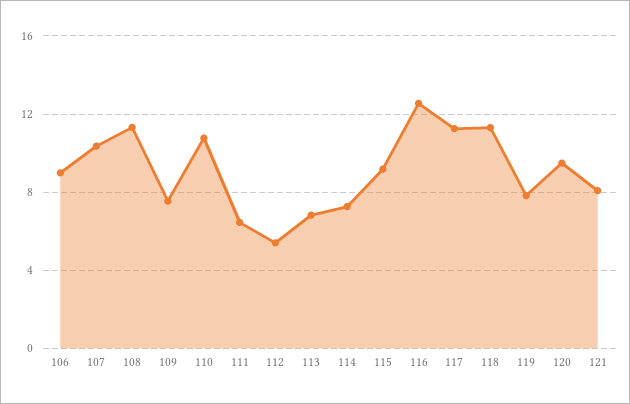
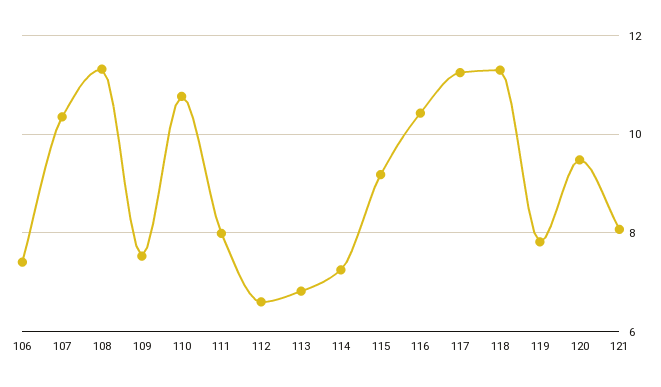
  {
-   "106": 9,
+   "106": 7.4,
    "107": 10.4,
    "108": 11.4,
    "109": 7.6,
    "110": 10.8,
-   "111": 6.5,
+   "111": 8,
-   "112": 5.5,
+   "112": 6.6,
    "113": 6.8,
    "114": 7.2,
    "115": 9.2,
-   "116": 12.5,
+   "116": 10.4,
    "117": 11.2,
    "118": 11.4,
    "119": 7.8,
    "120": 9.4,
    "121": 8
  }

